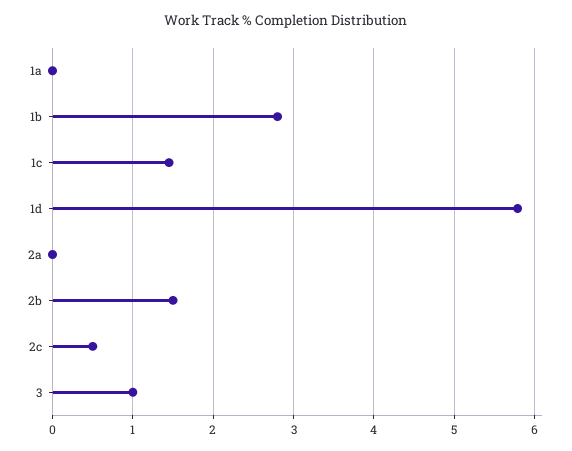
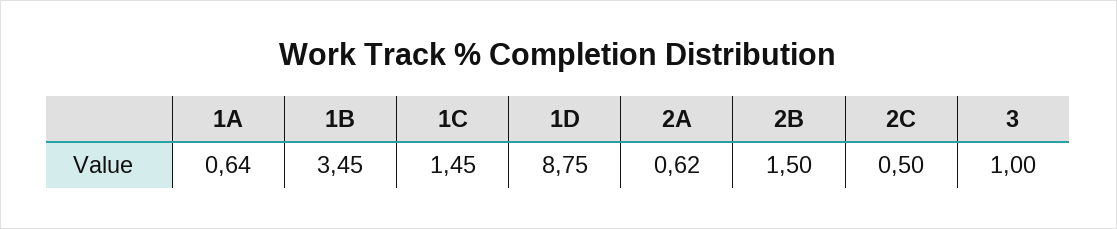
  {
-   "1a": 0,
+   "1a": 0.64,
-   "1b": 2.8,
+   "1b": 3.45,
    "1c": 1.45,
-   "1d": 5.8,
+   "1d": 8.75,
-   "2a": 0,
+   "2a": 0.62,
    "2b": 1.5,
    "2c": 0.5,
    "3": 1
  }

